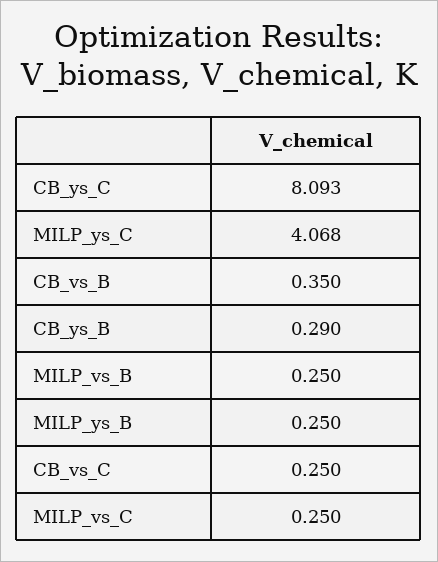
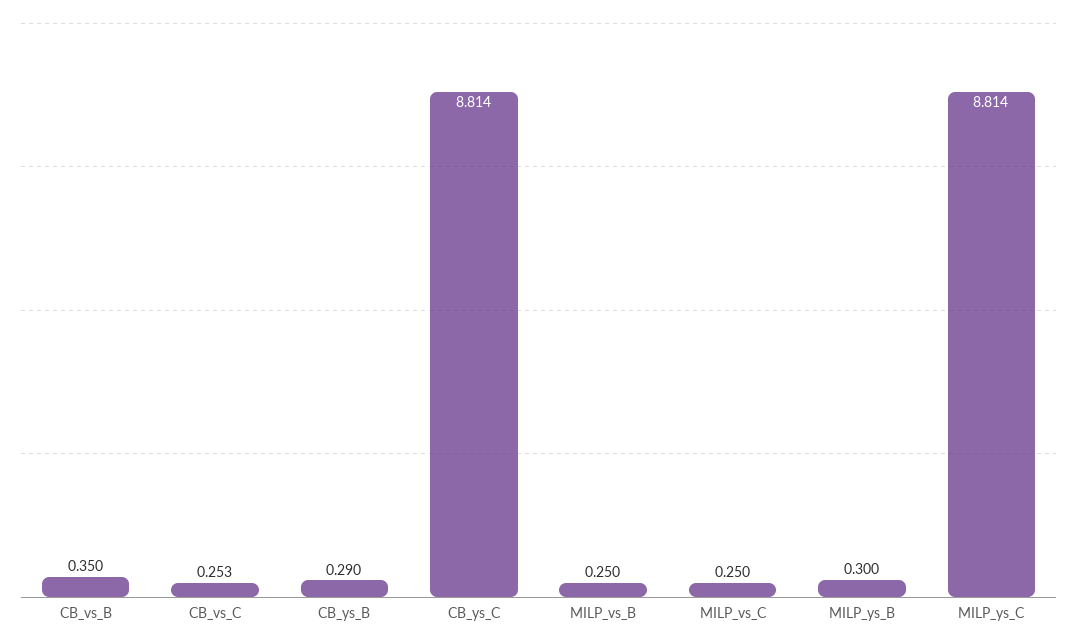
  {
-   "CB_ys_C": 8.093,
+   "CB_ys_C": 8.814,
-   "MILP_ys_C": 4.068,
+   "MILP_ys_C": 8.814,
    "CB_vs_B": 0.35,
    "CB_ys_B": 0.29,
    "MILP_vs_B": 0.25,
-   "MILP_ys_B": 0.25,
+   "MILP_ys_B": 0.3,
-   "CB_vs_C": 0.25,
+   "CB_vs_C": 0.253,
    "MILP_vs_C": 0.25
  }

